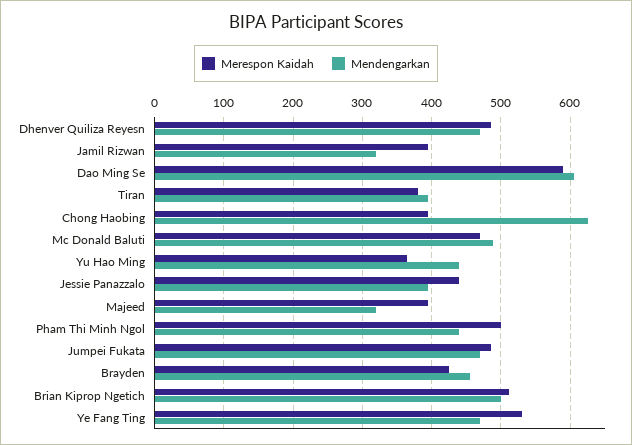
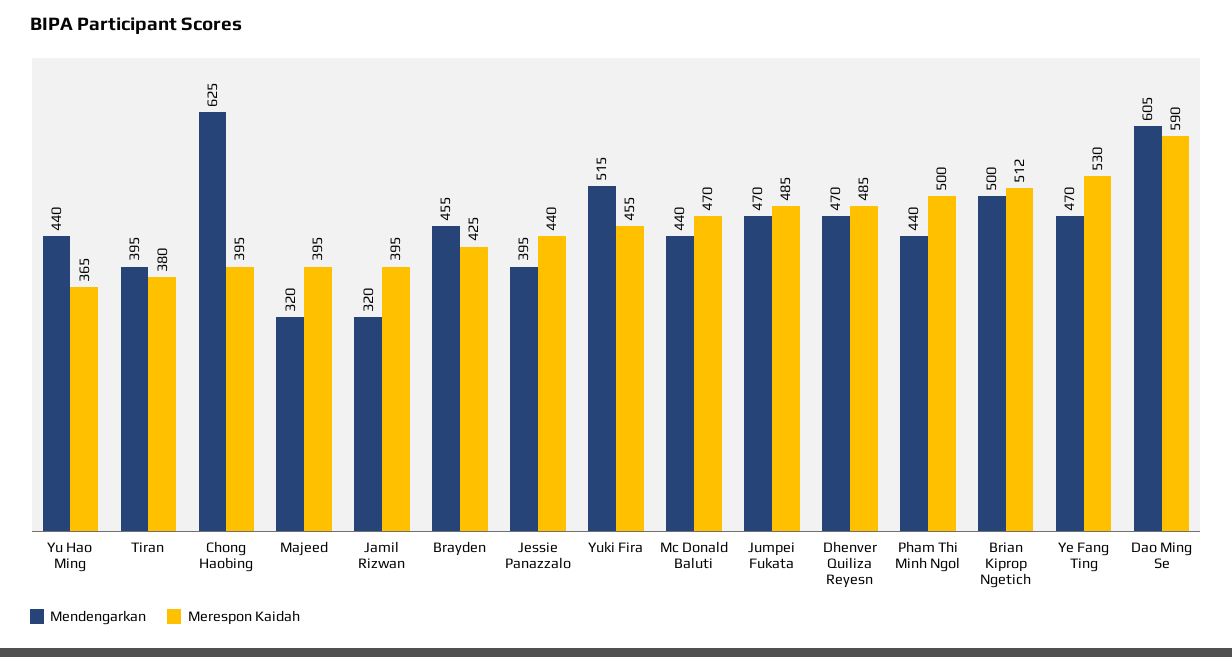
  {
    "Merespon Kaidah": {
      "Dhenver Quiliza Reyesn": 485,
      "Jamil Rizwan": 395,
      "Dao Ming Se": 590,
      "Tiran": 380,
      "Chong Haobing": 395,
      "Mc Donald Baluti": 470,
      "Yu Hao Ming": 365,
      "Jessie Panazzalo": 440,
      "Majeed": 395,
      "Pham Thi Minh Ngol": 500,
      "Jumpei Fukata": 485,
      "Brayden": 425,
      "Brian Kiprop Ngetich": 512,
-     "Ye Fang Ting": 530
+     "Ye Fang Ting": 530,
+     "Yuki Fira": 455
    },
    "Mendengarkan": {
      "Dhenver Quiliza Reyesn": 470,
      "Jamil Rizwan": 320,
      "Dao Ming Se": 605,
      "Tiran": 395,
      "Chong Haobing": 625,
-     "Mc Donald Baluti": 490,
+     "Mc Donald Baluti": 440,
      "Yu Hao Ming": 440,
      "Jessie Panazzalo": 395,
      "Majeed": 320,
      "Pham Thi Minh Ngol": 440,
      "Jumpei Fukata": 470,
      "Brayden": 455,
      "Brian Kiprop Ngetich": 500,
-     "Ye Fang Ting": 470
+     "Ye Fang Ting": 470,
+     "Yuki Fira": 515
    }
  }

